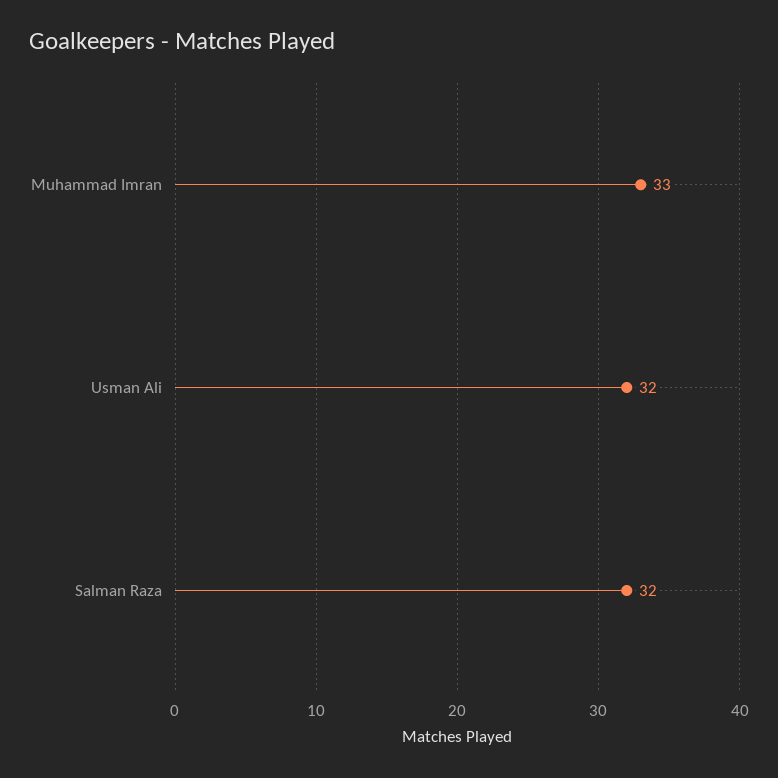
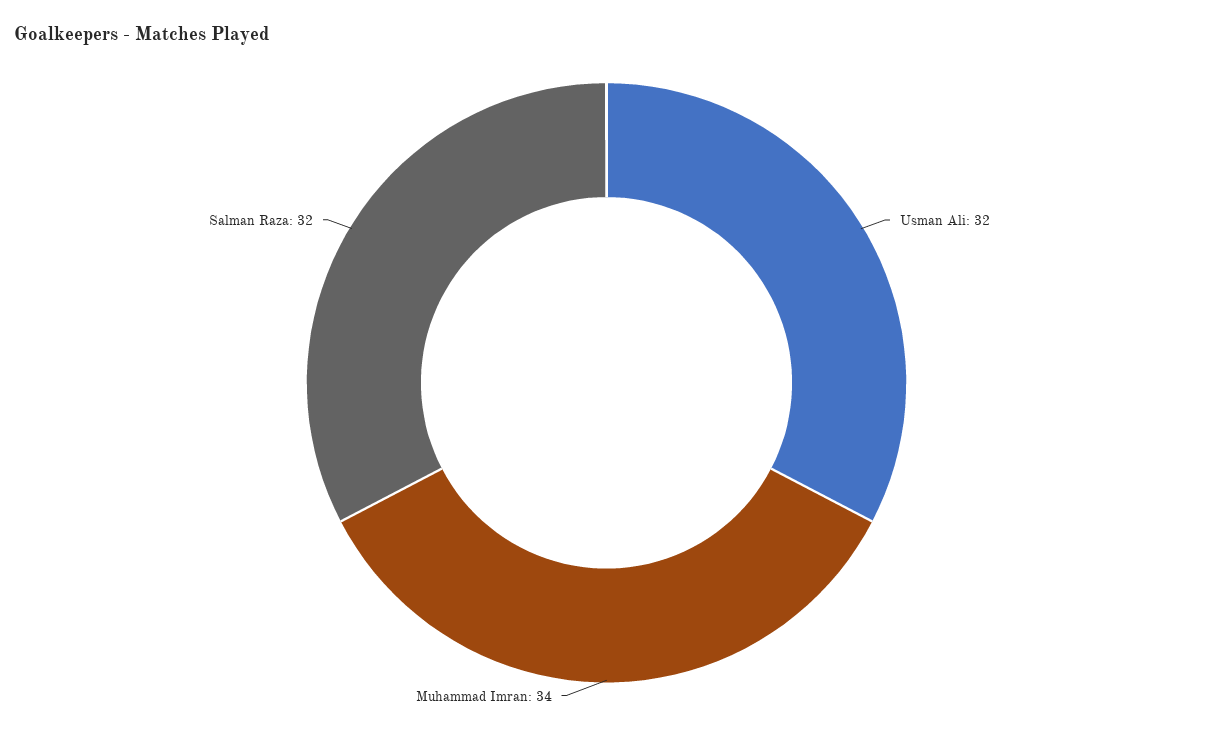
  {
-   "Muhammad Imran": 33,
+   "Muhammad Imran": 34,
    "Usman Ali": 32,
    "Salman Raza": 32
  }

